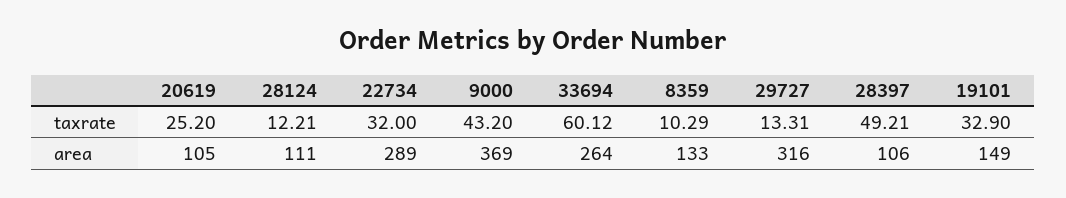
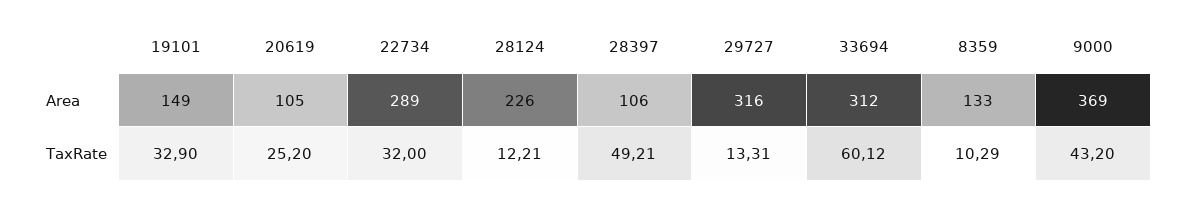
  {
    "20619": {
      "taxrate": 25.2,
      "area": 105
    },
    "28124": {
      "taxrate": 12.21,
-     "area": 111
+     "area": 226
    },
    "22734": {
      "taxrate": 32,
      "area": 289
    },
    "9000": {
      "taxrate": 43.2,
      "area": 369
    },
    "33694": {
      "taxrate": 60.12,
-     "area": 264
+     "area": 312
    },
    "8359": {
      "taxrate": 10.29,
      "area": 133
    },
    "29727": {
      "taxrate": 13.31,
      "area": 316
    },
    "28397": {
      "taxrate": 49.21,
      "area": 106
    },
    "19101": {
      "taxrate": 32.9,
      "area": 149
    }
  }

